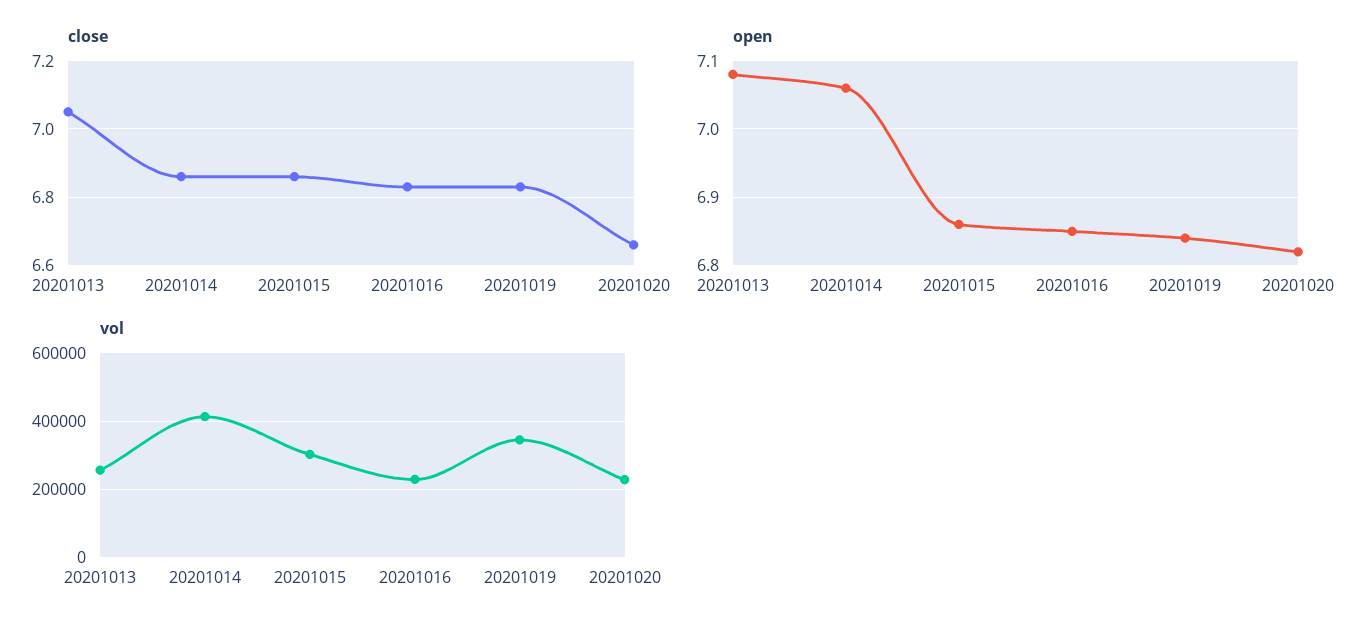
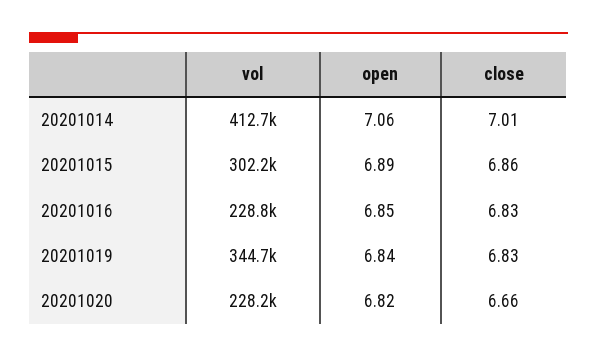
  {
    "close": {
-     "20201013": 7.05,
-     "20201014": 6.85,
+     "20201014": 7.01,
      "20201015": 6.86,
      "20201016": 6.83,
      "20201019": 6.83,
      "20201020": 6.66
    },
    "open": {
-     "20201013": 7.08,
      "20201014": 7.06,
-     "20201015": 6.86,
+     "20201015": 6.89,
      "20201016": 6.85,
      "20201019": 6.84,
      "20201020": 6.82
    },
    "vol": {
-     "20201013": 260000,
      "20201014": 412700,
      "20201015": 302200,
      "20201016": 228800,
      "20201019": 344700,
      "20201020": 228200
    }
  }

